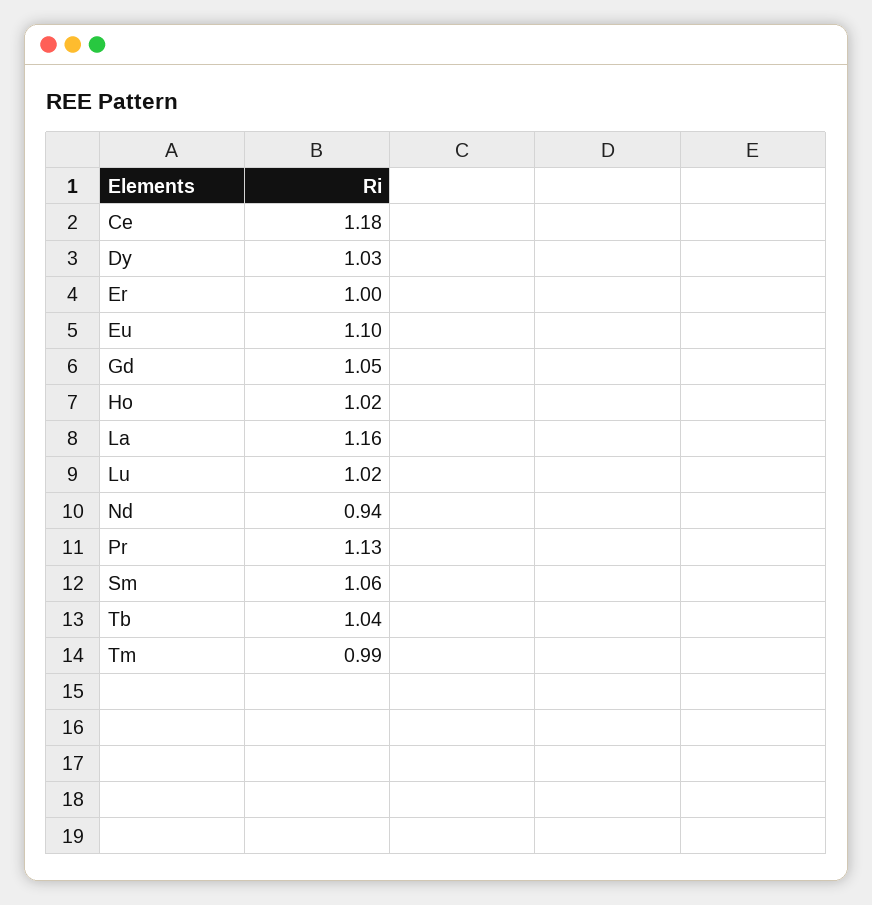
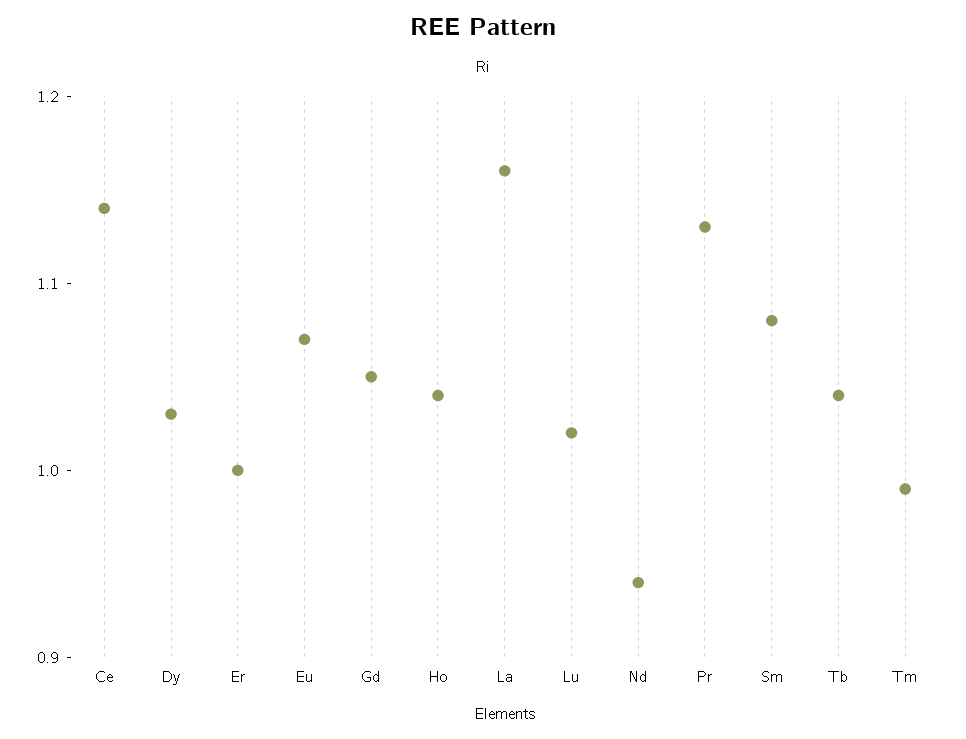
  {
-   "Ce": 1.18,
+   "Ce": 1.14,
    "Dy": 1.03,
    "Er": 1,
-   "Eu": 1.1,
+   "Eu": 1.07,
    "Gd": 1.05,
-   "Ho": 1.02,
+   "Ho": 1.04,
    "La": 1.16,
    "Lu": 1.02,
    "Nd": 0.94,
    "Pr": 1.13,
-   "Sm": 1.06,
+   "Sm": 1.08,
    "Tb": 1.04,
    "Tm": 0.99
  }

